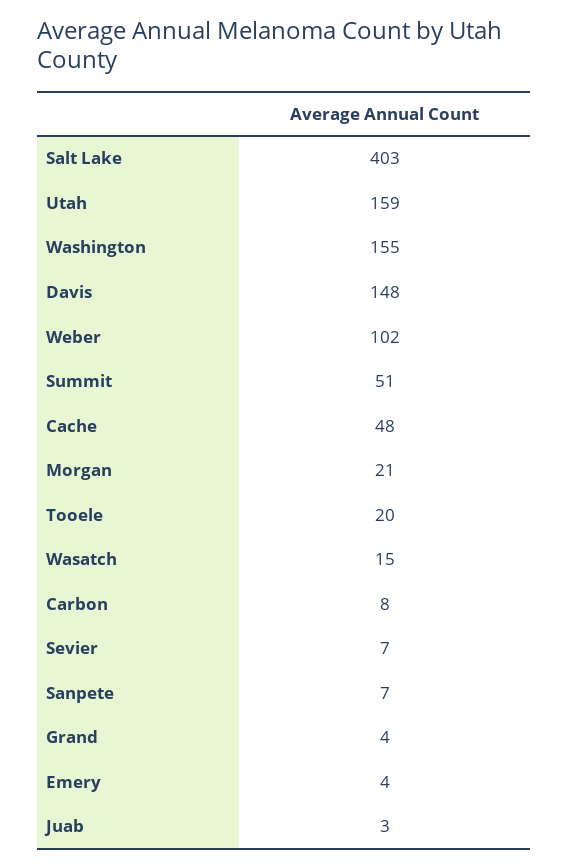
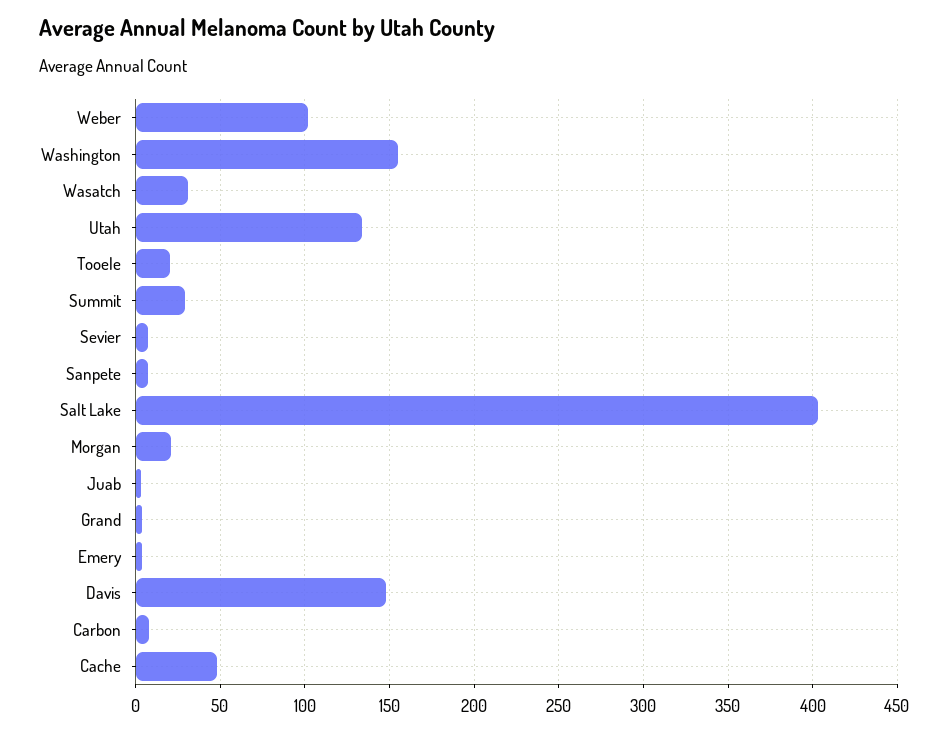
  {
    "Salt Lake": 403,
-   "Utah": 159,
+   "Utah": 135,
    "Washington": 155,
    "Davis": 148,
    "Weber": 102,
-   "Summit": 51,
+   "Summit": 30,
    "Cache": 48,
    "Morgan": 21,
    "Tooele": 20,
-   "Wasatch": 15,
+   "Wasatch": 30,
    "Carbon": 8,
    "Sevier": 7,
    "Sanpete": 7,
    "Grand": 4,
    "Emery": 4,
    "Juab": 3
  }

